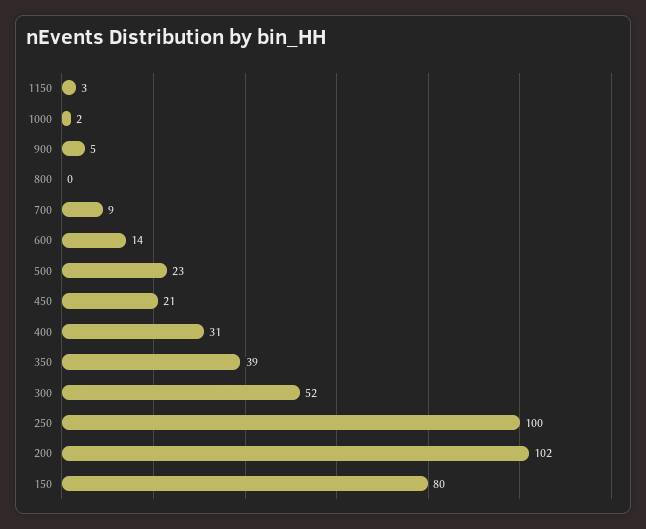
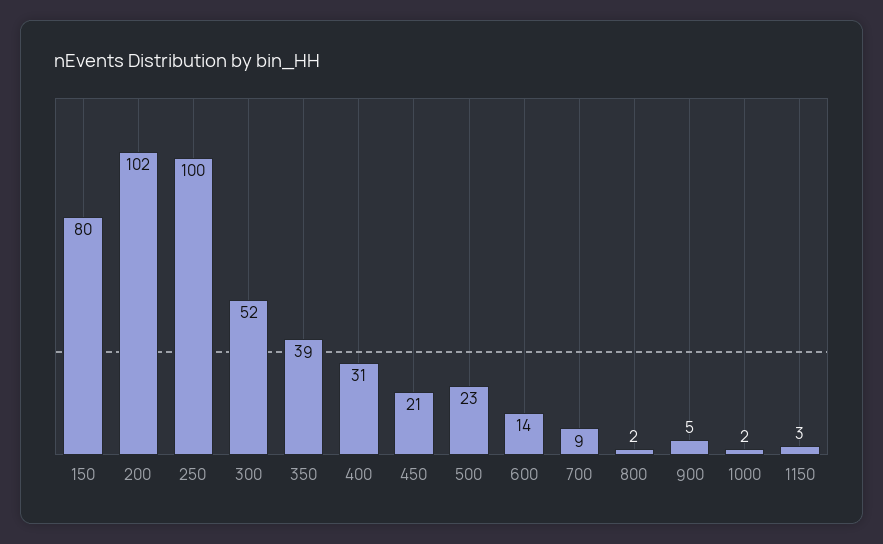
  {
    "1150": 3,
    "1000": 2,
    "900": 5,
-   "800": 0,
+   "800": 2,
    "700": 9,
    "600": 14,
    "500": 23,
    "450": 21,
    "400": 31,
    "350": 39,
    "300": 52,
    "250": 100,
    "200": 102,
    "150": 80
  }

